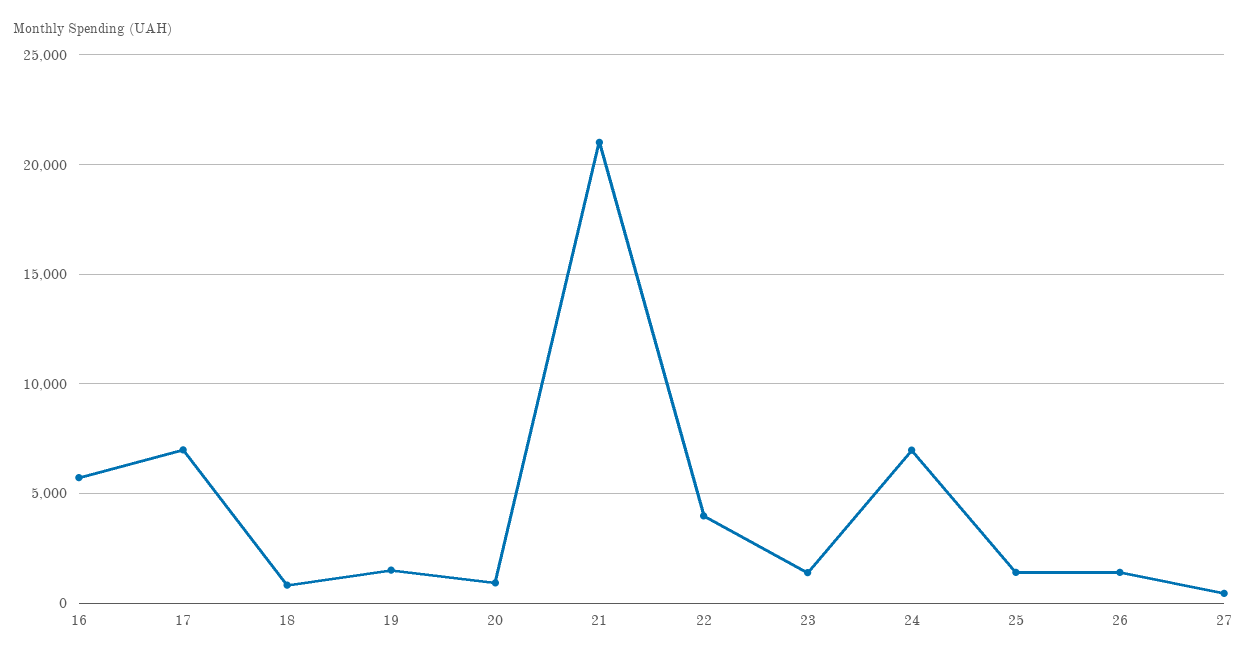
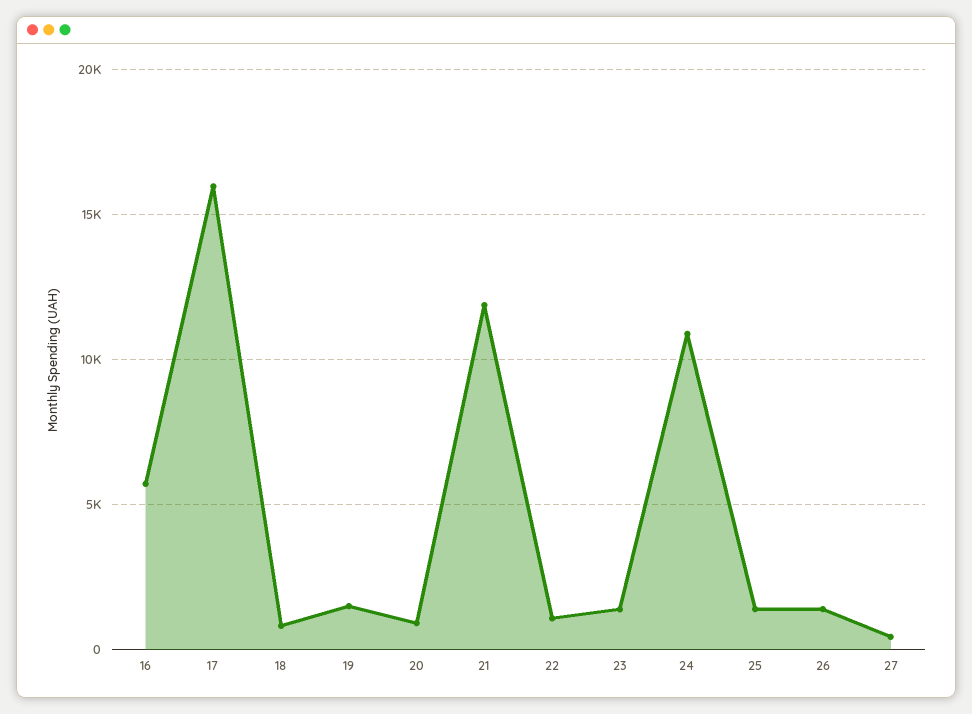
  {
    "16": 5500,
-   "17": 7000,
+   "17": 16000,
    "18": 1000,
    "19": 1500,
    "20": 1000,
-   "21": 21000,
+   "21": 12000,
-   "22": 4000,
+   "22": 1000,
    "23": 1500,
-   "24": 7000,
+   "24": 11000,
    "25": 1500,
    "26": 1500,
    "27": 500
  }

